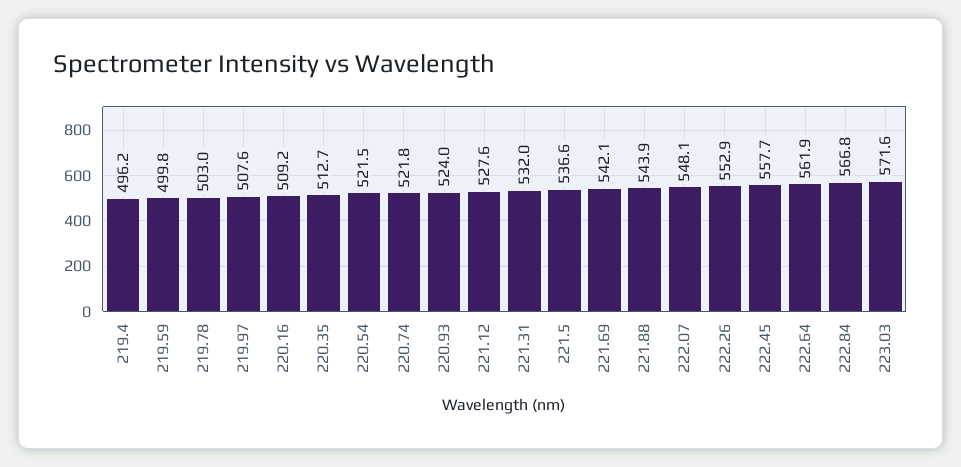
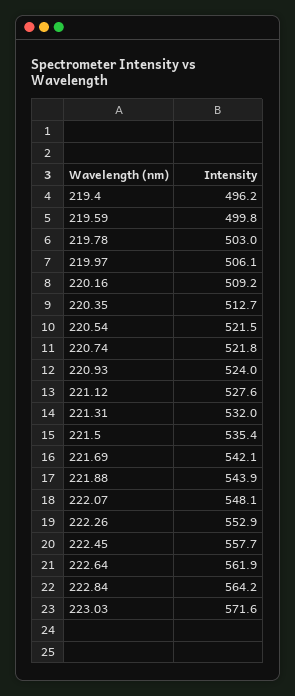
  {
    "219.4": 496.2,
    "219.59": 499.8,
    "219.78": 503,
-   "219.97": 507.6,
+   "219.97": 506.1,
    "220.16": 509.2,
    "220.35": 512.7,
    "220.54": 521.5,
    "220.74": 521.8,
    "220.93": 524,
    "221.12": 527.6,
    "221.31": 532,
-   "221.5": 536.6,
+   "221.5": 535.4,
    "221.69": 542.1,
    "221.88": 543.9,
    "222.07": 548.1,
    "222.26": 552.9,
    "222.45": 557.7,
    "222.64": 561.9,
-   "222.84": 566.8,
+   "222.84": 564.2,
    "223.03": 571.6
  }

